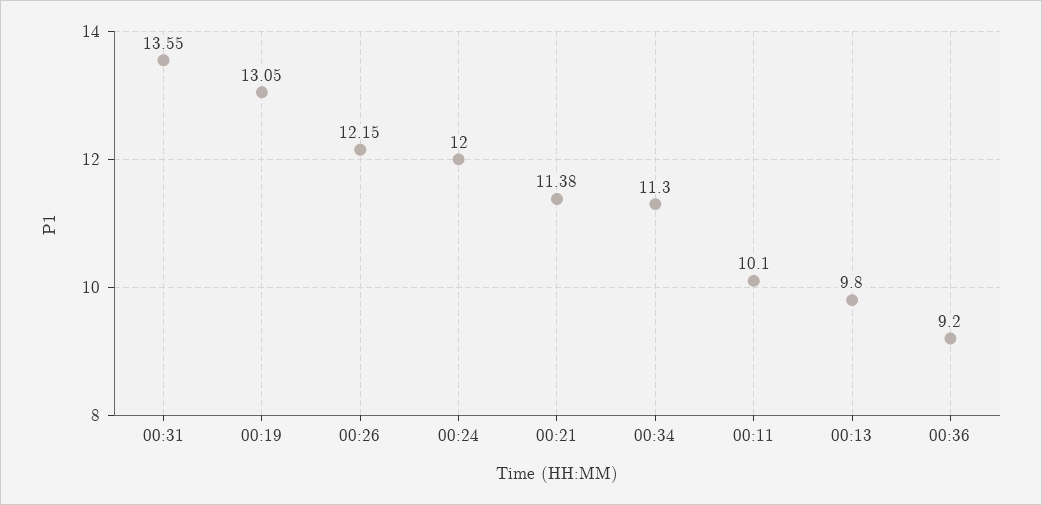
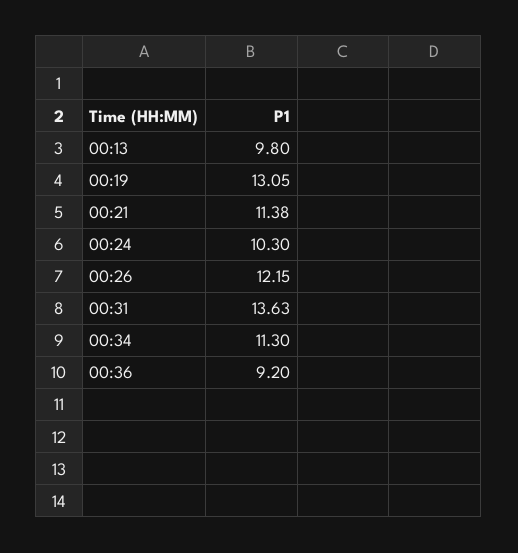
  {
-   "00:31": 13.55,
+   "00:31": 13.63,
    "00:19": 13.05,
    "00:26": 12.15,
-   "00:24": 12,
+   "00:24": 10.3,
    "00:21": 11.38,
    "00:34": 11.3,
-   "00:11": 10.1,
    "00:13": 9.8,
    "00:36": 9.2
  }

